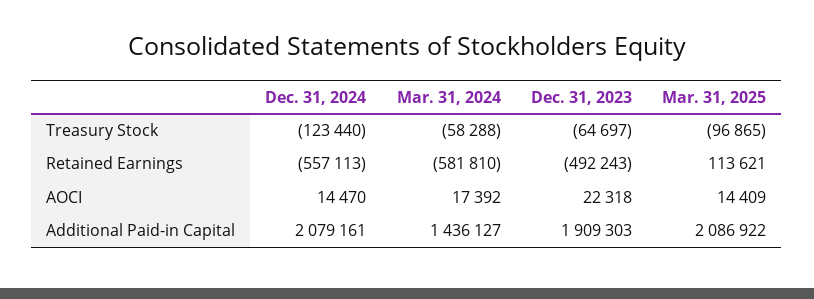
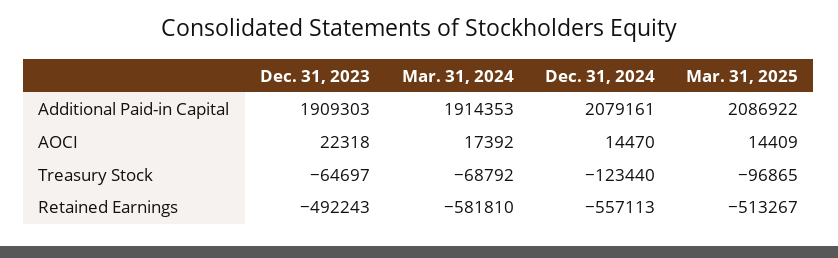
  {
    "Dec. 31, 2024": {
      "Treasury Stock": -123440,
      "Retained Earnings": -557113,
      "AOCI": 14470,
      "Additional Paid-in Capital": 2079161
    },
    "Mar. 31, 2024": {
-     "Treasury Stock": -58288,
+     "Treasury Stock": -68792,
      "Retained Earnings": -581810,
      "AOCI": 17392,
-     "Additional Paid-in Capital": 1436127
+     "Additional Paid-in Capital": 1914353
    },
    "Dec. 31, 2023": {
      "Treasury Stock": -64697,
      "Retained Earnings": -492243,
      "AOCI": 22318,
      "Additional Paid-in Capital": 1909303
    },
    "Mar. 31, 2025": {
      "Treasury Stock": -96865,
-     "Retained Earnings": 113621,
+     "Retained Earnings": -513267,
      "AOCI": 14409,
      "Additional Paid-in Capital": 2086922
    }
  }

